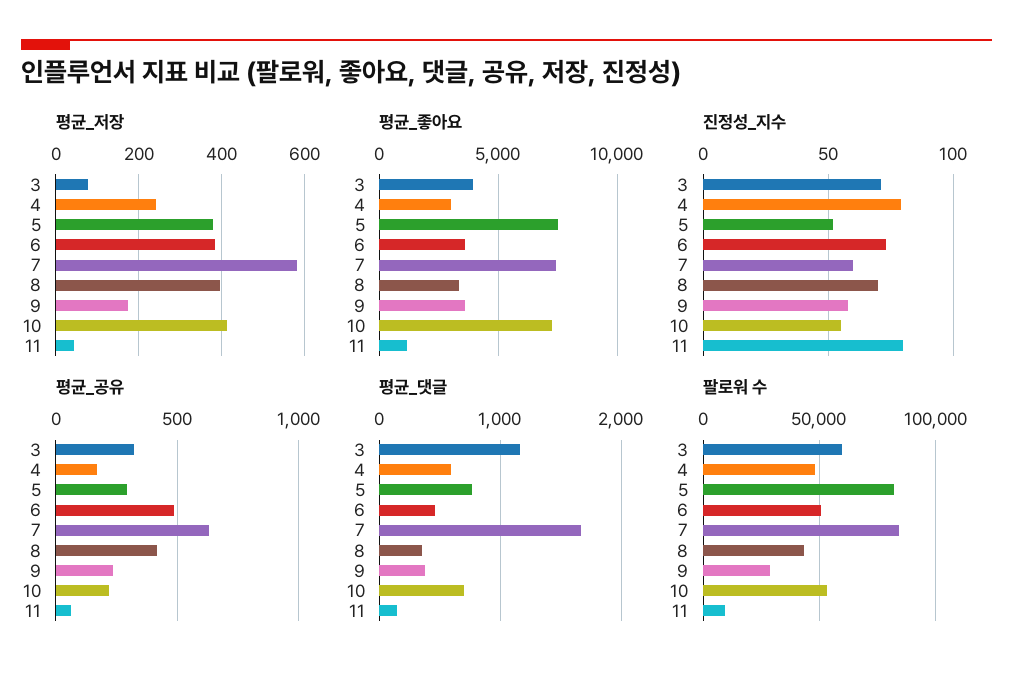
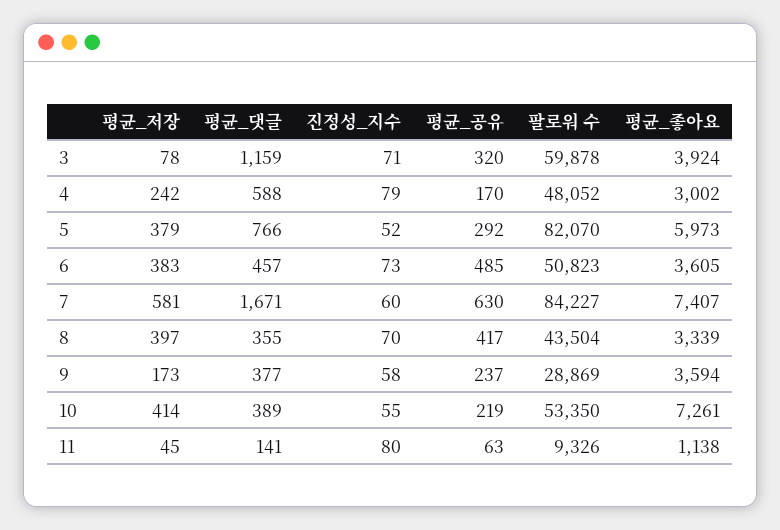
  {
    "평균_저장": {
      "3": 78,
      "4": 242,
      "5": 379,
      "6": 383,
      "7": 581,
      "8": 397,
      "9": 173,
      "10": 414,
      "11": 45
    },
    "평균_좋아요": {
      "3": 3924,
      "4": 3002,
-     "5": 7500,
+     "5": 5973,
      "6": 3605,
      "7": 7407,
      "8": 3339,
      "9": 3594,
      "10": 7261,
      "11": 1138
    },
    "진정성_지수": {
      "3": 71,
      "4": 79,
      "5": 52,
      "6": 73,
      "7": 60,
      "8": 70,
      "9": 58,
      "10": 55,
      "11": 80
    },
    "평균_공유": {
      "3": 320,
      "4": 170,
      "5": 292,
      "6": 485,
      "7": 630,
      "8": 417,
      "9": 237,
      "10": 219,
      "11": 63
    },
    "평균_댓글": {
      "3": 1159,
      "4": 588,
      "5": 766,
      "6": 457,
      "7": 1671,
      "8": 355,
      "9": 377,
-     "10": 700,
+     "10": 389,
      "11": 141
    },
    "팔로워 수": {
      "3": 59878,
      "4": 48052,
      "5": 82070,
      "6": 50823,
      "7": 84227,
      "8": 43504,
      "9": 28869,
      "10": 53350,
      "11": 9326
    }
  }

